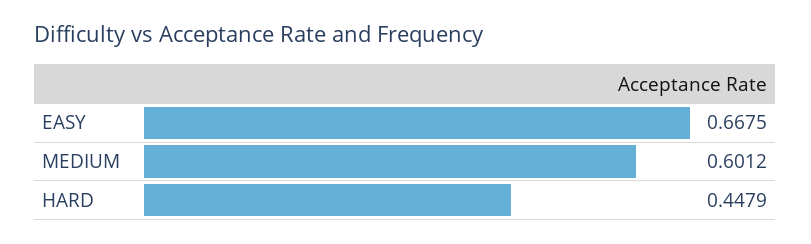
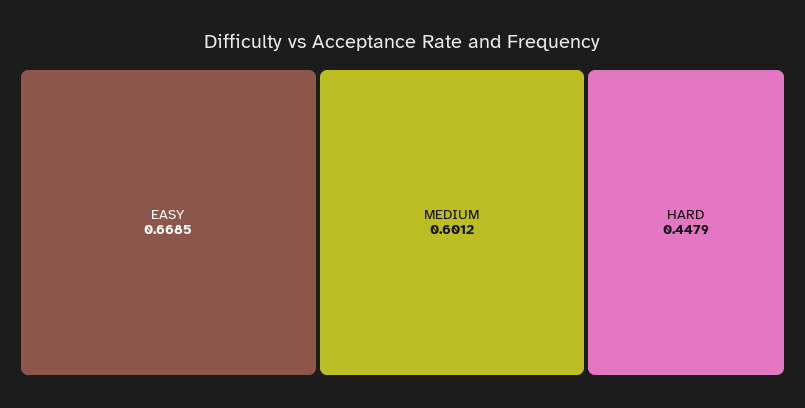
  {
-   "EASY": 0.6675,
+   "EASY": 0.6685,
    "MEDIUM": 0.6012,
    "HARD": 0.4479
  }

